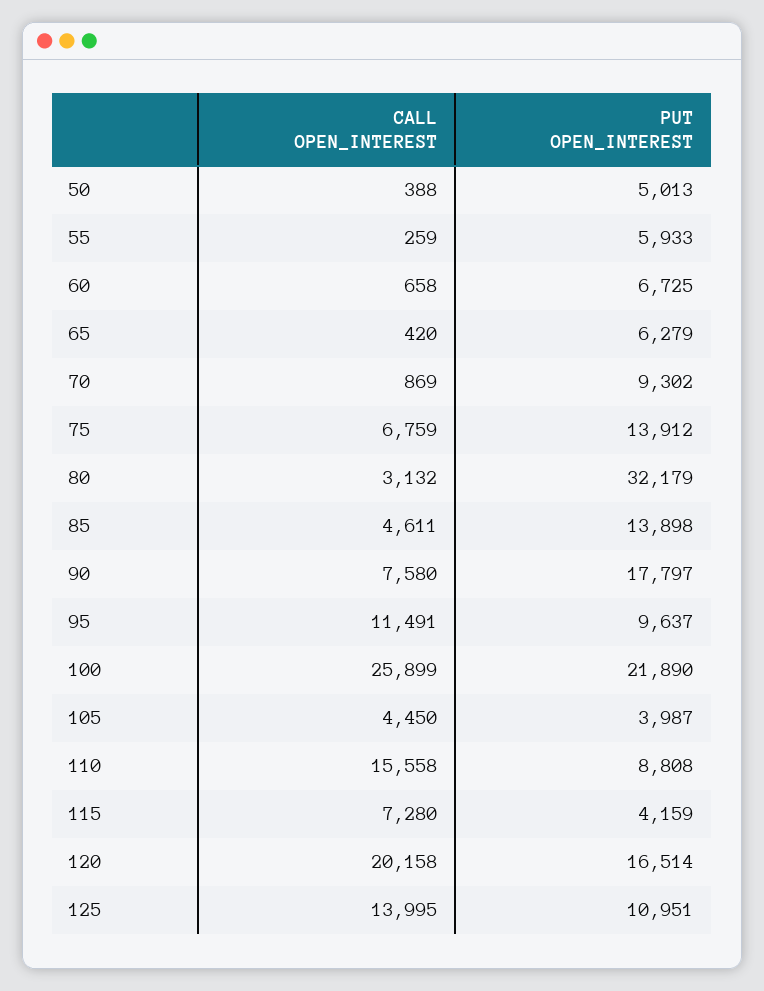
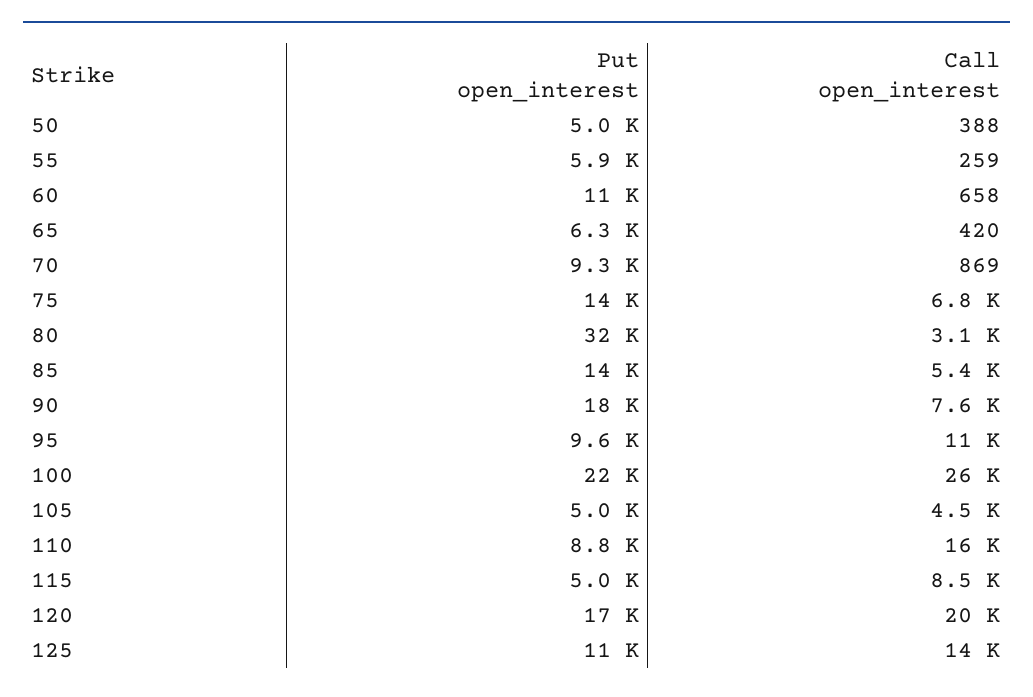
  {
    "CALL OPEN_INTEREST": {
      "50": 388,
      "55": 259,
      "60": 658,
      "65": 420,
      "70": 869,
      "75": 6759,
      "80": 3132,
-     "85": 4611,
+     "85": 5400,
      "90": 7580,
      "95": 11491,
      "100": 25899,
      "105": 4450,
      "110": 15558,
-     "115": 7280,
+     "115": 8500,
      "120": 20158,
      "125": 13995
    },
    "PUT OPEN_INTEREST": {
      "50": 5013,
      "55": 5933,
-     "60": 6725,
+     "60": 11000,
      "65": 6279,
      "70": 9302,
      "75": 13912,
      "80": 32179,
      "85": 13898,
      "90": 17797,
      "95": 9637,
      "100": 21890,
-     "105": 3987,
+     "105": 5000,
      "110": 8808,
-     "115": 4159,
+     "115": 5000,
      "120": 16514,
      "125": 10951
    }
  }

